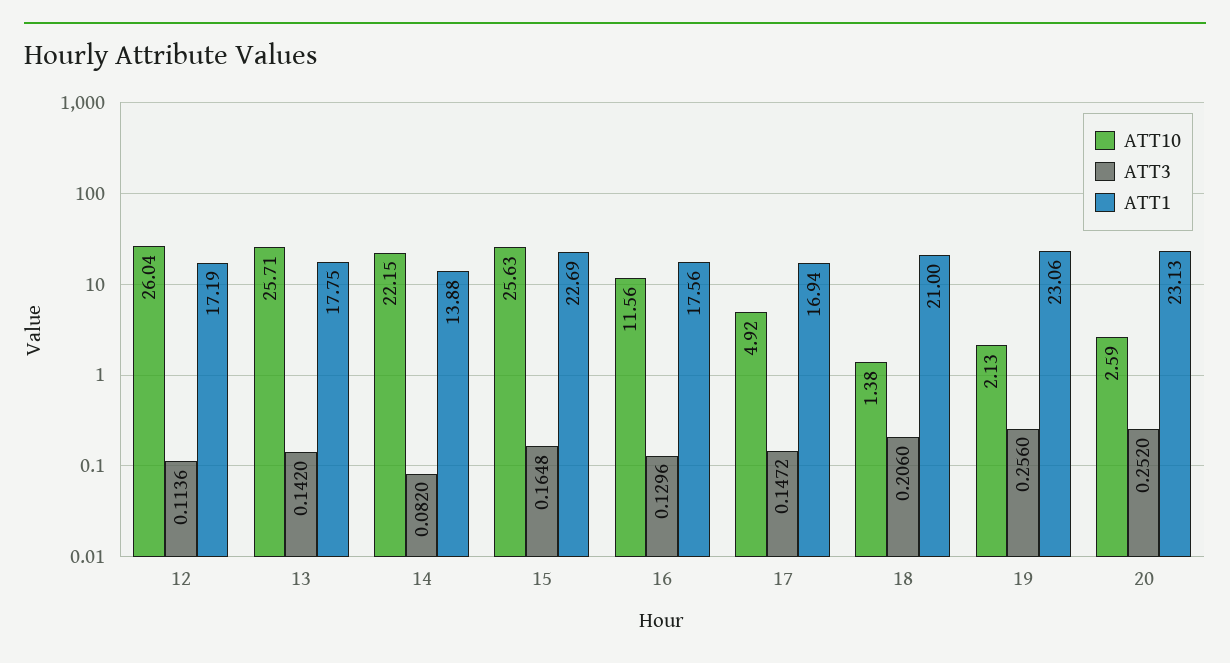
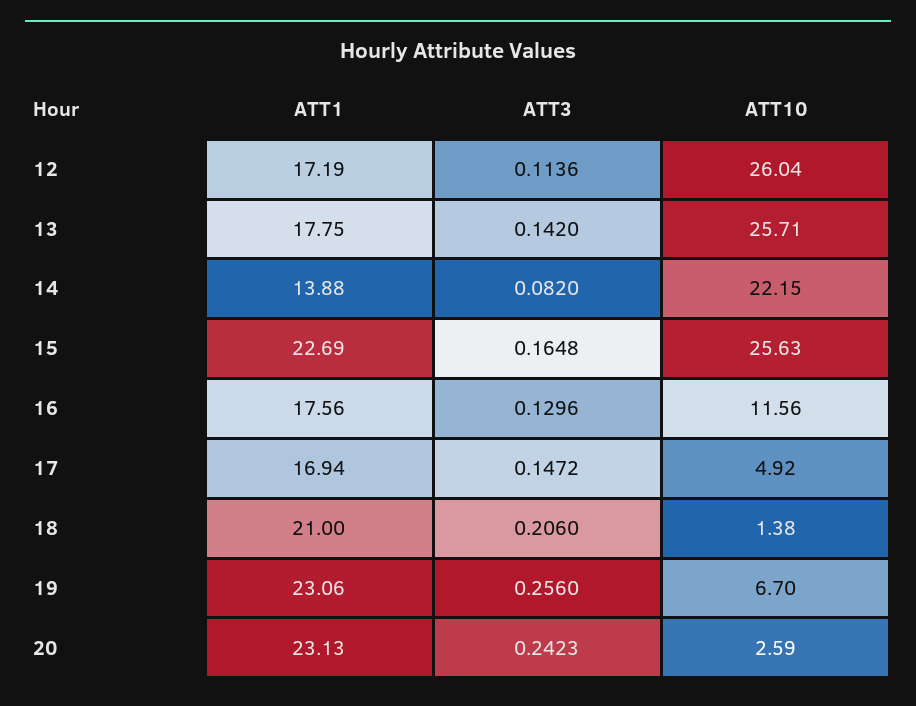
  {
    "ATT10": {
      "12": 26.04,
      "13": 25.71,
      "14": 22.15,
      "15": 25.63,
      "16": 11.56,
      "17": 4.92,
      "18": 1.38,
-     "19": 2.13,
+     "19": 6.7,
      "20": 2.59
    },
    "ATT3": {
      "12": 0.1136,
      "13": 0.142,
      "14": 0.082,
      "15": 0.1648,
      "16": 0.1296,
      "17": 0.1472,
      "18": 0.206,
      "19": 0.256,
-     "20": 0.252
+     "20": 0.2423
    },
    "ATT1": {
      "12": 17.19,
      "13": 17.75,
      "14": 13.88,
      "15": 22.69,
      "16": 17.56,
      "17": 16.94,
      "18": 21,
      "19": 23.06,
      "20": 23.13
    }
  }

